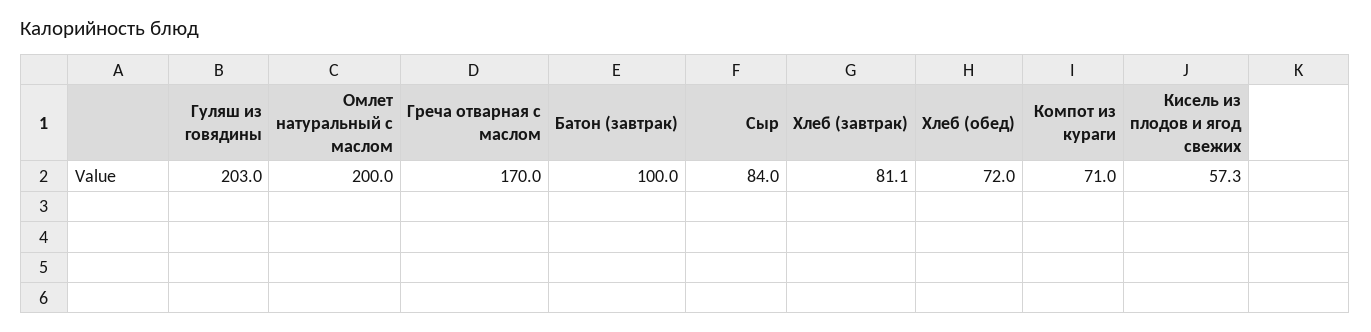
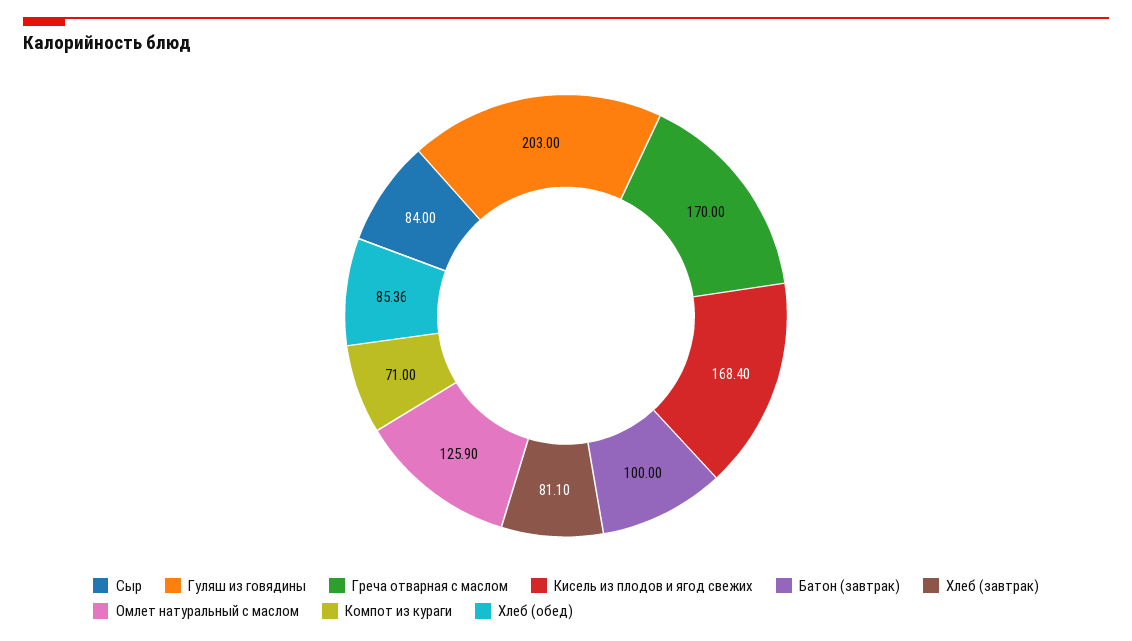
  {
    "Гуляш из говядины": 203,
-   "Омлет натуральный с маслом": 200,
+   "Омлет натуральный с маслом": 125.9,
    "Греча отварная с маслом": 170,
    "Батон (завтрак)": 100,
    "Сыр": 84,
    "Хлеб (завтрак)": 81.1,
-   "Хлеб (обед)": 72,
+   "Хлеб (обед)": 85.36,
    "Компот из кураги": 71,
-   "Кисель из плодов и ягод свежих": 57.3
+   "Кисель из плодов и ягод свежих": 168.4
  }

